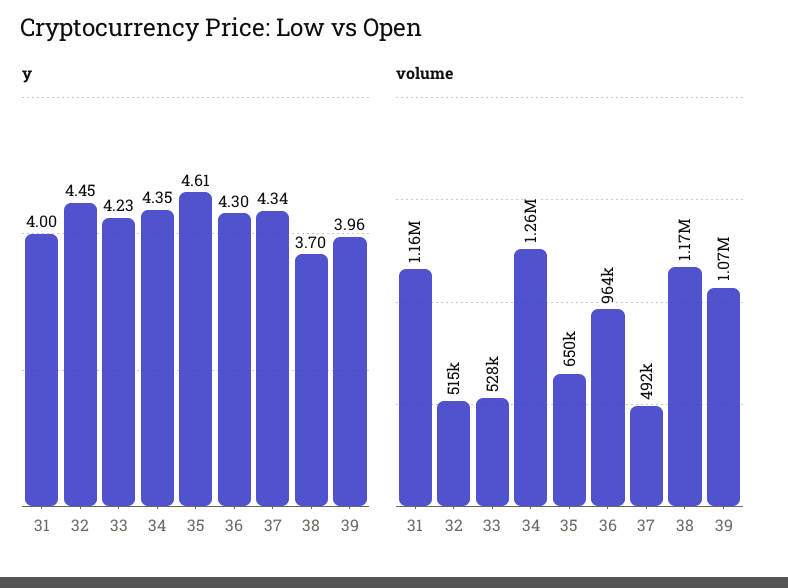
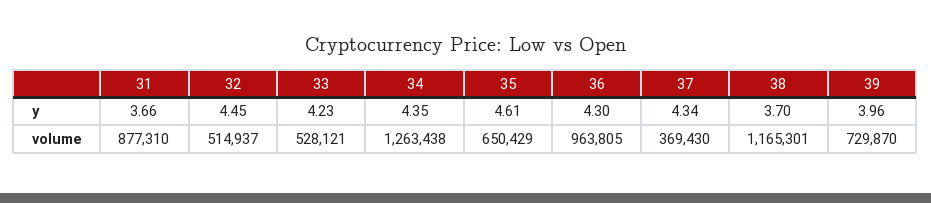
  {
    "y": {
-     "31": 4,
+     "31": 3.66,
      "32": 4.45,
      "33": 4.23,
      "34": 4.35,
      "35": 4.61,
      "36": 4.3,
      "37": 4.34,
      "38": 3.7,
      "39": 3.96
    },
    "volume": {
-     "31": 1160000,
+     "31": 877310,
      "32": 514937,
      "33": 528121,
      "34": 1263438,
      "35": 650429,
      "36": 963805,
-     "37": 492000,
+     "37": 369430,
      "38": 1165301,
-     "39": 1070000
+     "39": 729870
    }
  }

